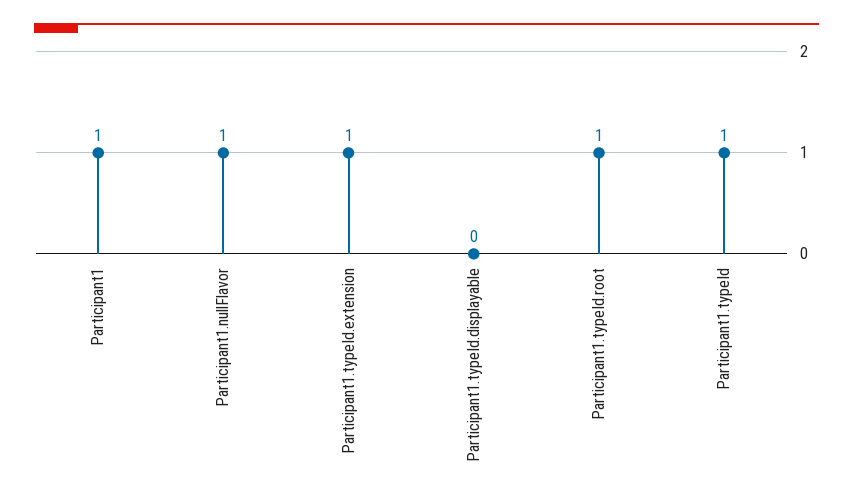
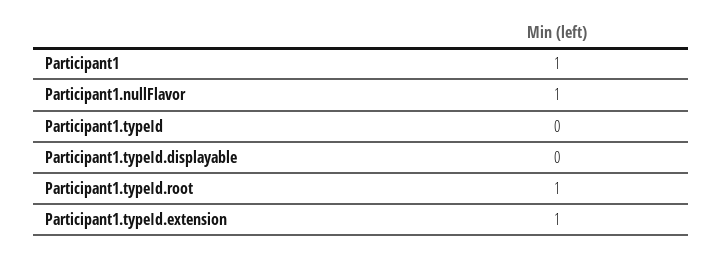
  {
    "Participant1": 1,
    "Participant1.nullFlavor": 1,
    "Participant1.typeId.extension": 1,
    "Participant1.typeId.displayable": 0,
    "Participant1.typeId.root": 1,
-   "Participant1.typeId": 1
+   "Participant1.typeId": 0
  }

